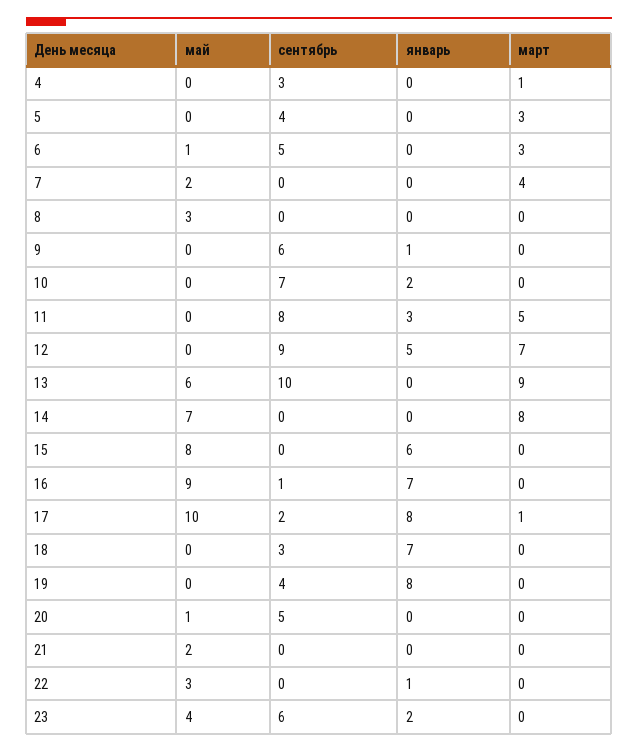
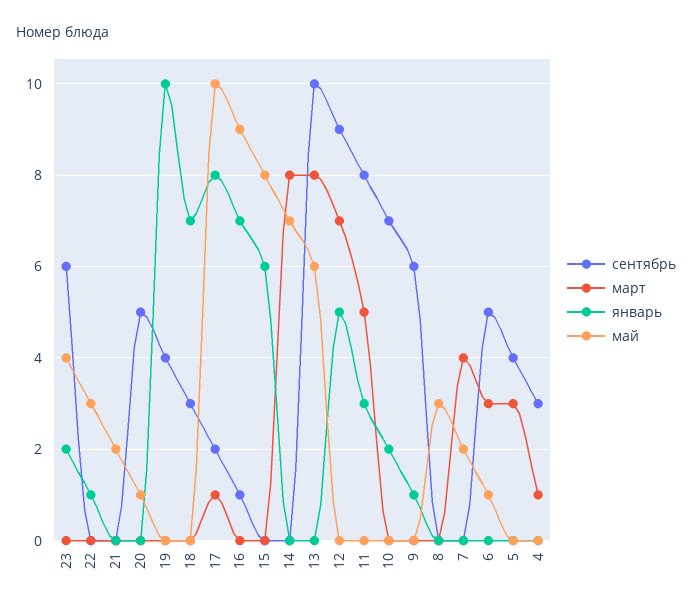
  {
    "май": {
      "4": 0,
      "5": 0,
      "6": 1,
      "7": 2,
      "8": 3,
      "9": 0,
      "10": 0,
      "11": 0,
      "12": 0,
      "13": 6,
      "14": 7,
      "15": 8,
      "16": 9,
      "17": 10,
      "18": 0,
      "19": 0,
      "20": 1,
      "21": 2,
      "22": 3,
      "23": 4
    },
    "сентябрь": {
      "4": 3,
      "5": 4,
      "6": 5,
      "7": 0,
      "8": 0,
      "9": 6,
      "10": 7,
      "11": 8,
      "12": 9,
      "13": 10,
      "14": 0,
      "15": 0,
      "16": 1,
      "17": 2,
      "18": 3,
      "19": 4,
      "20": 5,
      "21": 0,
      "22": 0,
      "23": 6
    },
    "январь": {
      "4": 0,
      "5": 0,
      "6": 0,
      "7": 0,
      "8": 0,
      "9": 1,
      "10": 2,
      "11": 3,
      "12": 5,
      "13": 0,
      "14": 0,
      "15": 6,
      "16": 7,
      "17": 8,
      "18": 7,
-     "19": 8,
+     "19": 10,
      "20": 0,
      "21": 0,
      "22": 1,
      "23": 2
    },
    "март": {
      "4": 1,
      "5": 3,
      "6": 3,
      "7": 4,
      "8": 0,
      "9": 0,
      "10": 0,
      "11": 5,
      "12": 7,
-     "13": 9,
+     "13": 8,
      "14": 8,
      "15": 0,
      "16": 0,
      "17": 1,
      "18": 0,
      "19": 0,
      "20": 0,
      "21": 0,
      "22": 0,
      "23": 0
    }
  }

